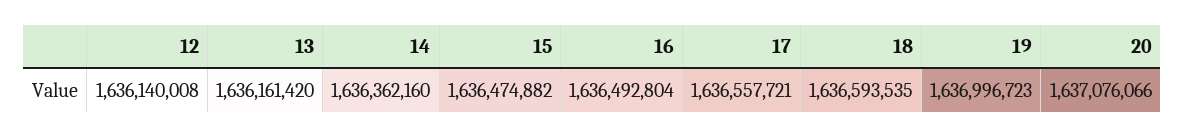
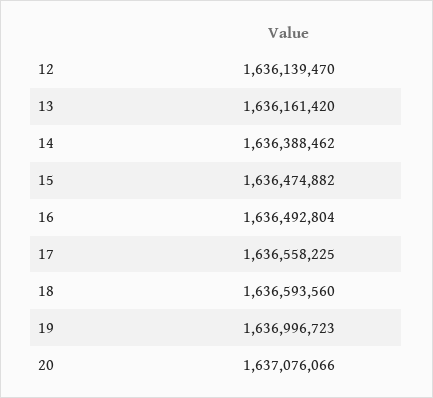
  {
-   "12": 1636140008,
+   "12": 1636139470,
    "13": 1636161420,
-   "14": 1636362160,
+   "14": 1636388462,
    "15": 1636474882,
    "16": 1636492804,
-   "17": 1636557721,
+   "17": 1636558225,
-   "18": 1636593535,
+   "18": 1636593560,
    "19": 1636996723,
    "20": 1637076066
  }

